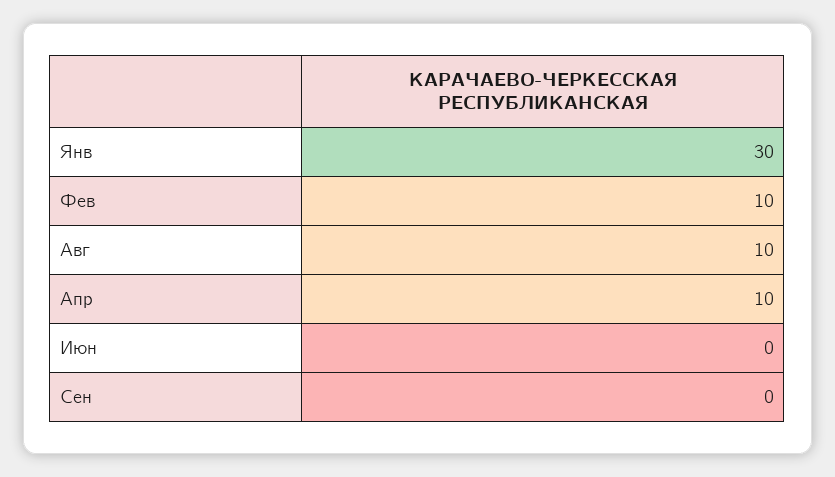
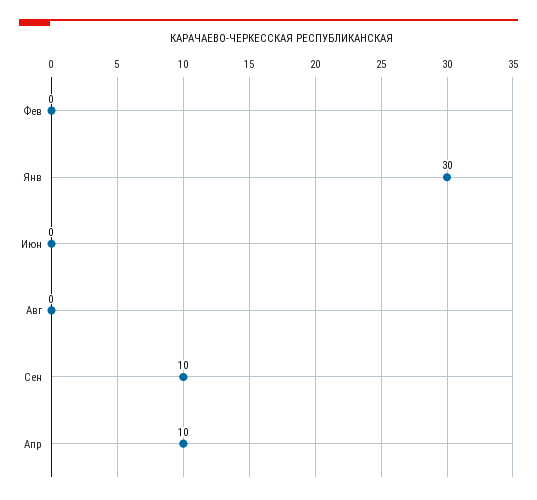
  {
    "Янв": 30,
-   "Фев": 10,
+   "Фев": 0,
-   "Авг": 10,
+   "Авг": 0,
    "Апр": 10,
    "Июн": 0,
-   "Сен": 0
+   "Сен": 10
  }

